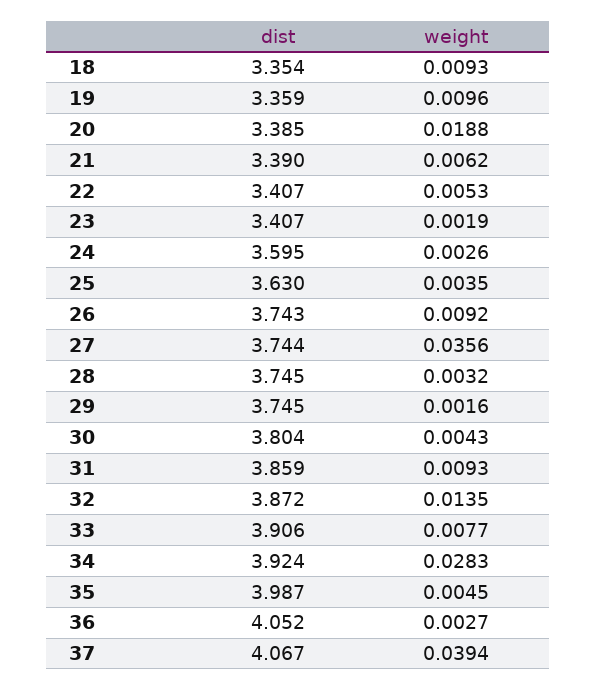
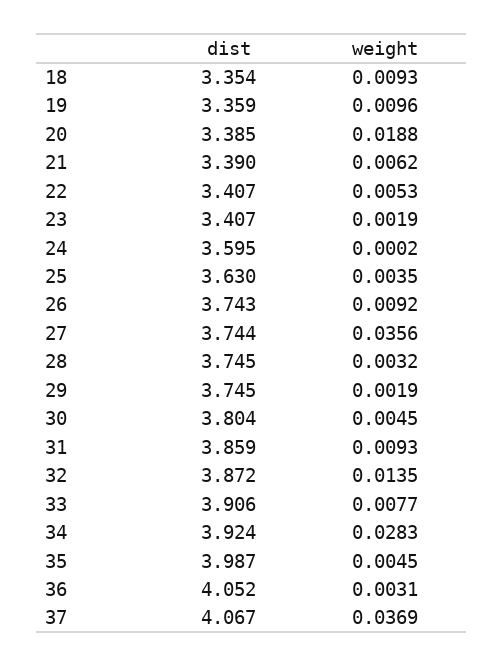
  {
    "dist": {
      "18": 3.354,
      "19": 3.359,
      "20": 3.385,
      "21": 3.39,
      "22": 3.407,
      "23": 3.407,
      "24": 3.595,
      "25": 3.63,
      "26": 3.743,
      "27": 3.744,
      "28": 3.745,
      "29": 3.745,
      "30": 3.804,
      "31": 3.859,
      "32": 3.872,
      "33": 3.906,
      "34": 3.924,
      "35": 3.987,
      "36": 4.052,
      "37": 4.067
    },
    "weight": {
      "18": 0.0093,
      "19": 0.0096,
      "20": 0.0188,
      "21": 0.0062,
      "22": 0.0053,
      "23": 0.0019,
-     "24": 0.0026,
+     "24": 0.0002,
      "25": 0.0035,
      "26": 0.0092,
      "27": 0.0356,
      "28": 0.0032,
-     "29": 0.0016,
+     "29": 0.0019,
-     "30": 0.0043,
+     "30": 0.0045,
      "31": 0.0093,
      "32": 0.0135,
      "33": 0.0077,
      "34": 0.0283,
      "35": 0.0045,
-     "36": 0.0027,
+     "36": 0.0031,
-     "37": 0.0394
+     "37": 0.0369
    }
  }

